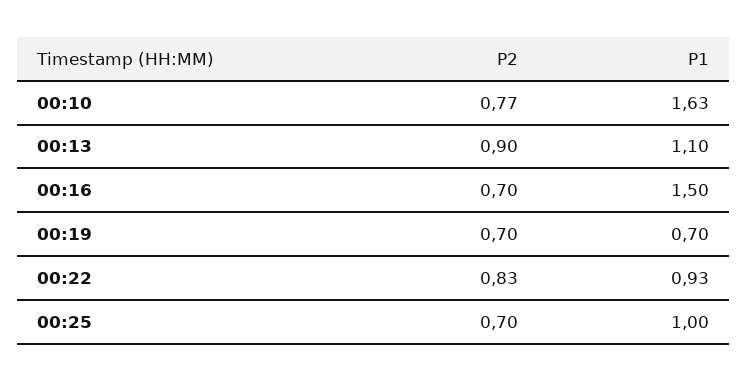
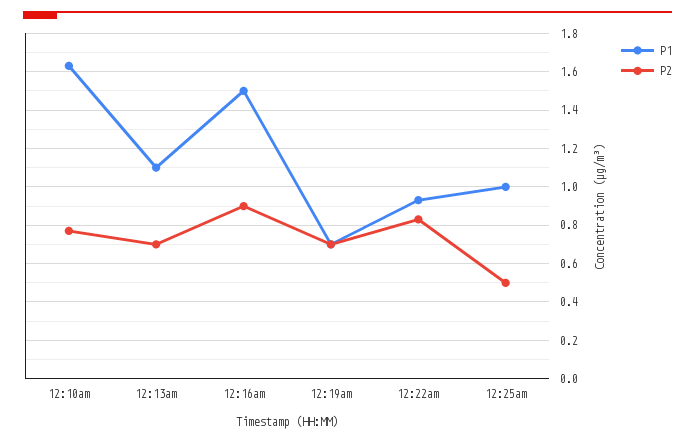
  {
    "P2": {
      "00:10": 0.77,
-     "00:13": 0.9,
+     "00:13": 0.7,
-     "00:16": 0.7,
+     "00:16": 0.9,
      "00:19": 0.7,
      "00:22": 0.83,
-     "00:25": 0.7
+     "00:25": 0.5
    },
    "P1": {
      "00:10": 1.63,
      "00:13": 1.1,
      "00:16": 1.5,
      "00:19": 0.7,
      "00:22": 0.93,
      "00:25": 1
    }
  }

